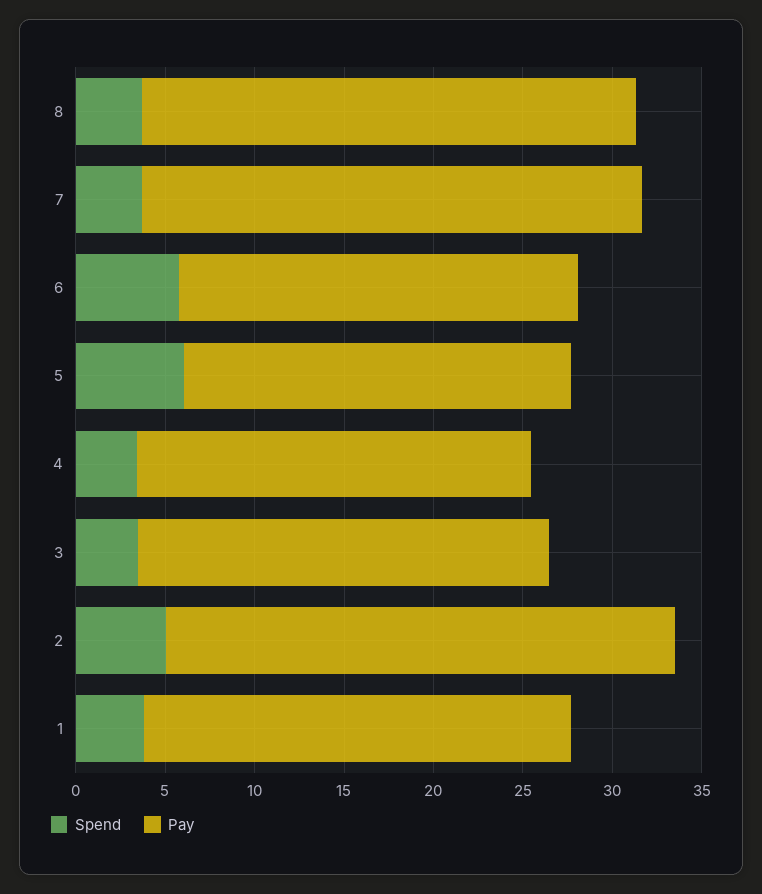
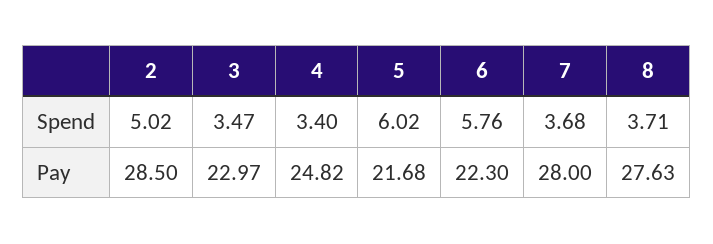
  {
    "Spend": {
      "8": 3.71,
      "7": 3.68,
      "6": 5.76,
      "5": 6.02,
      "4": 3.4,
      "3": 3.47,
-     "2": 5.02,
+     "2": 5.02
-     "1": 4
    },
    "Pay": {
      "8": 27.63,
      "7": 28,
      "6": 22.3,
      "5": 21.68,
-     "4": 22,
+     "4": 24.82,
      "3": 22.97,
-     "2": 28.5,
+     "2": 28.5
-     "1": 24
    }
  }

